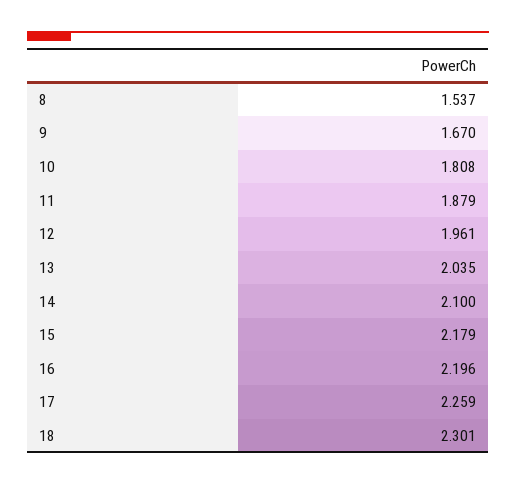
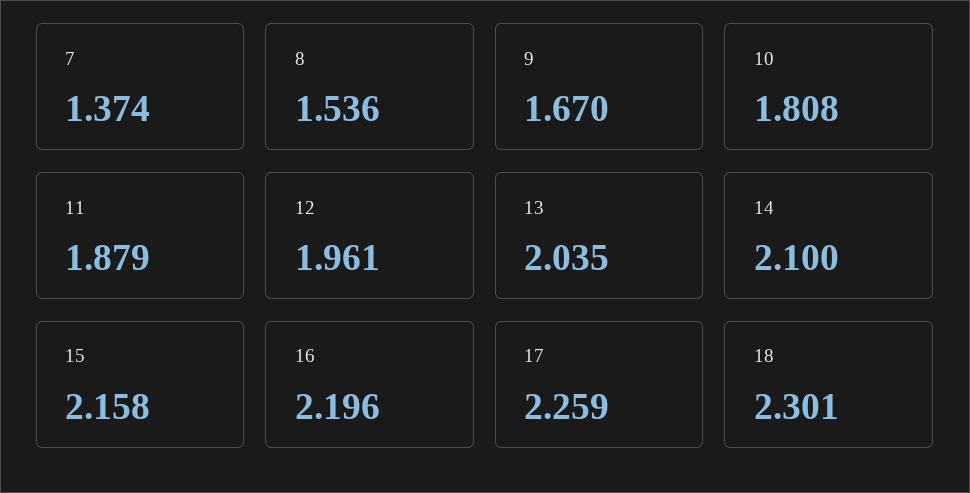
  {
-   "8": 1.537,
+   "8": 1.536,
    "9": 1.67,
    "10": 1.808,
    "11": 1.879,
    "12": 1.961,
    "13": 2.035,
    "14": 2.1,
-   "15": 2.179,
+   "15": 2.158,
    "16": 2.196,
    "17": 2.259,
-   "18": 2.301
+   "18": 2.301,
+   "7": 1.374
  }

